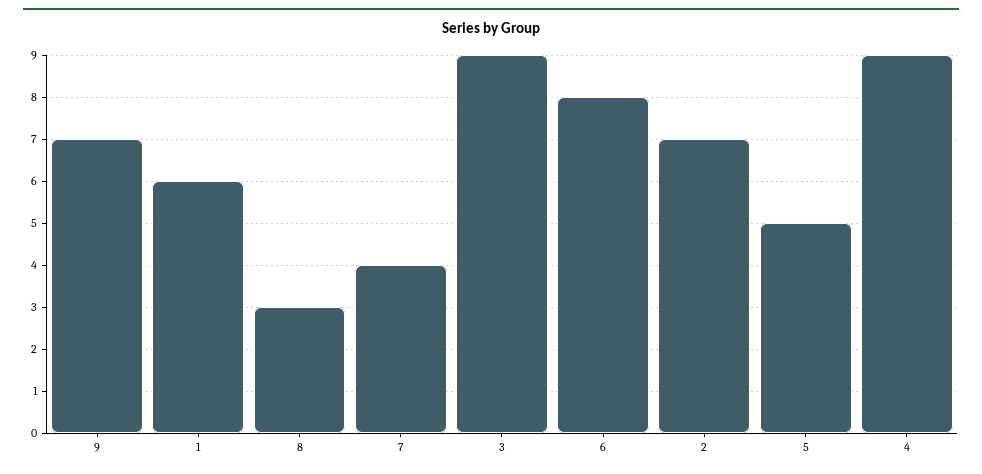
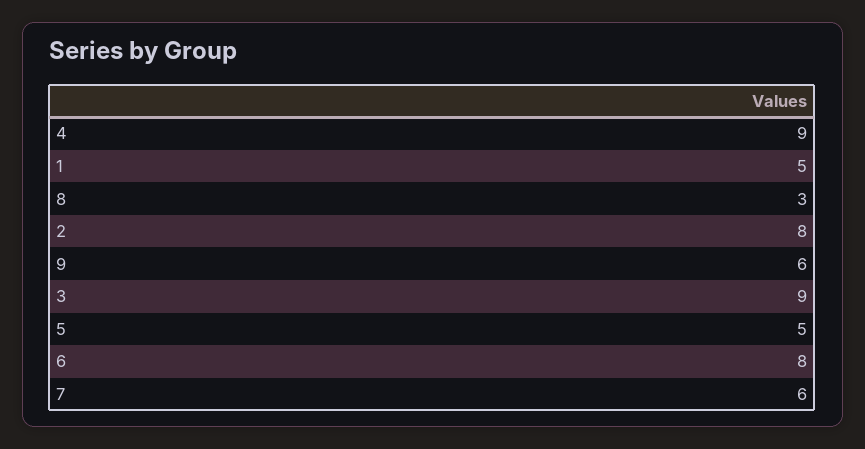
  {
-   "9": 7,
+   "9": 6,
-   "1": 6,
+   "1": 5,
    "8": 3,
-   "7": 4,
+   "7": 6,
    "3": 9,
    "6": 8,
-   "2": 7,
+   "2": 8,
    "5": 5,
    "4": 9
  }

